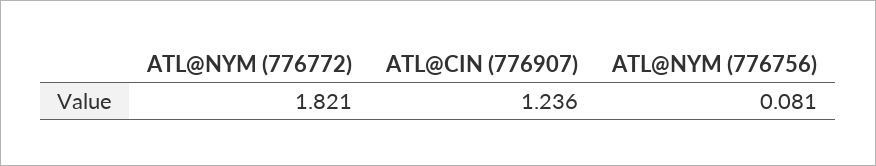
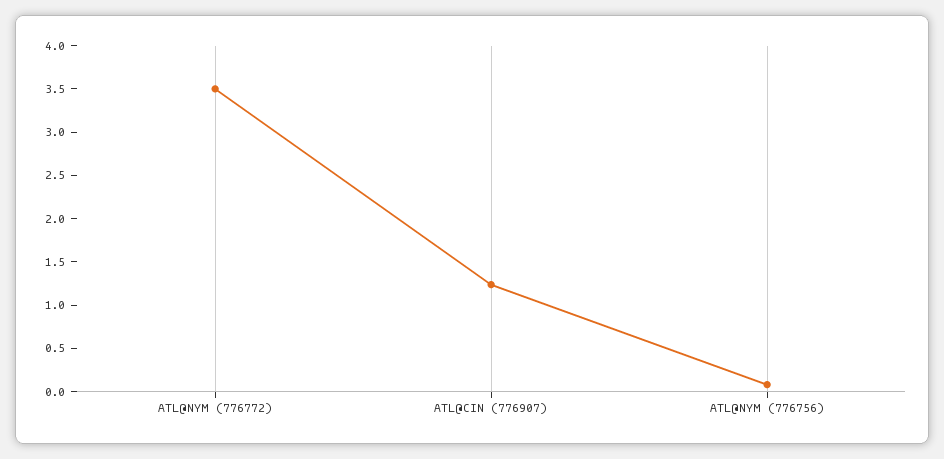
  {
-   "ATL@NYM (776772)": 1.821,
+   "ATL@NYM (776772)": 3.5,
    "ATL@CIN (776907)": 1.236,
    "ATL@NYM (776756)": 0.081
  }

